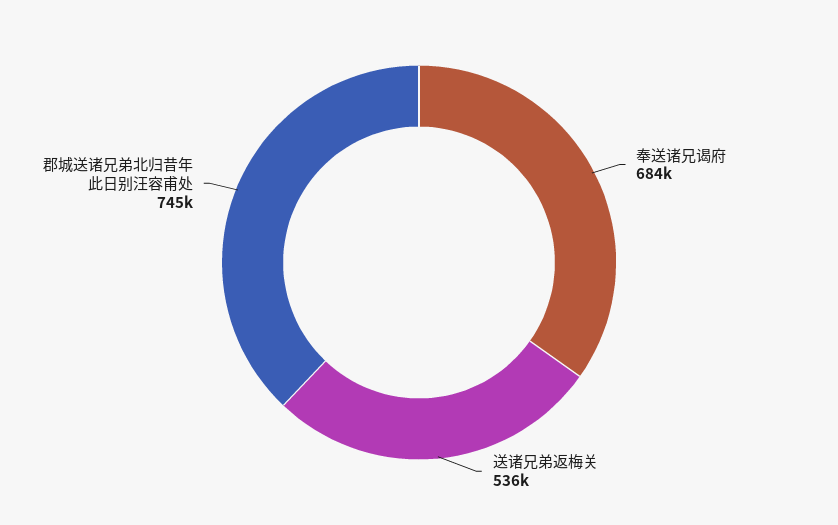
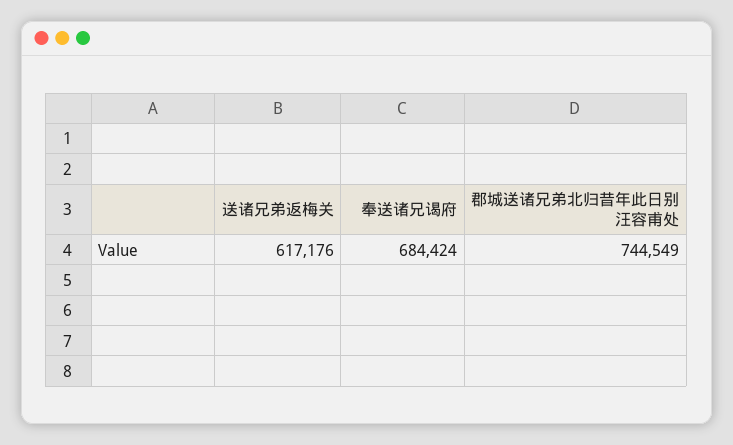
  {
    "奉送诸兄谒府": 684424,
-   "送诸兄弟返梅关": 536000,
+   "送诸兄弟返梅关": 617176,
    "郡城送诸兄弟北归昔年此日别汪容甫处": 744549
  }

